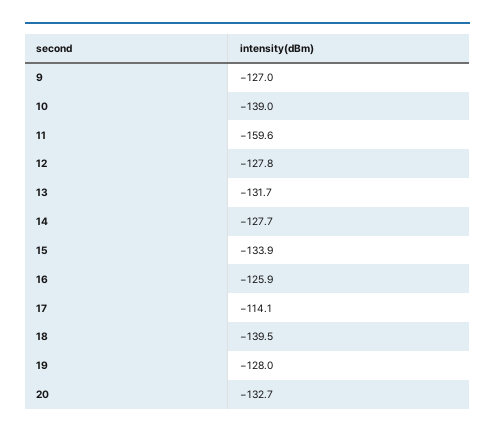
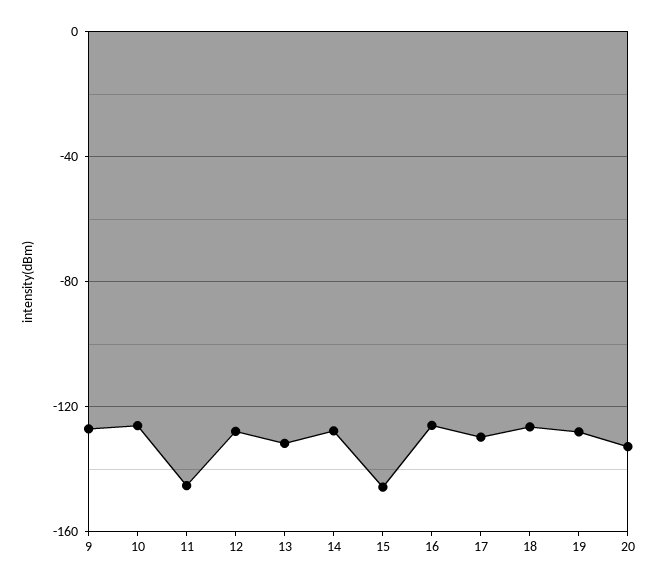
  {
    "9": -127,
-   "10": -139,
+   "10": -125,
-   "11": -159.6,
+   "11": -145,
    "12": -127.8,
    "13": -131.7,
    "14": -127.7,
-   "15": -133.9,
+   "15": -145,
    "16": -125.9,
-   "17": -114.1,
+   "17": -130,
-   "18": -139.5,
+   "18": -125,
    "19": -128,
    "20": -132.7
  }

